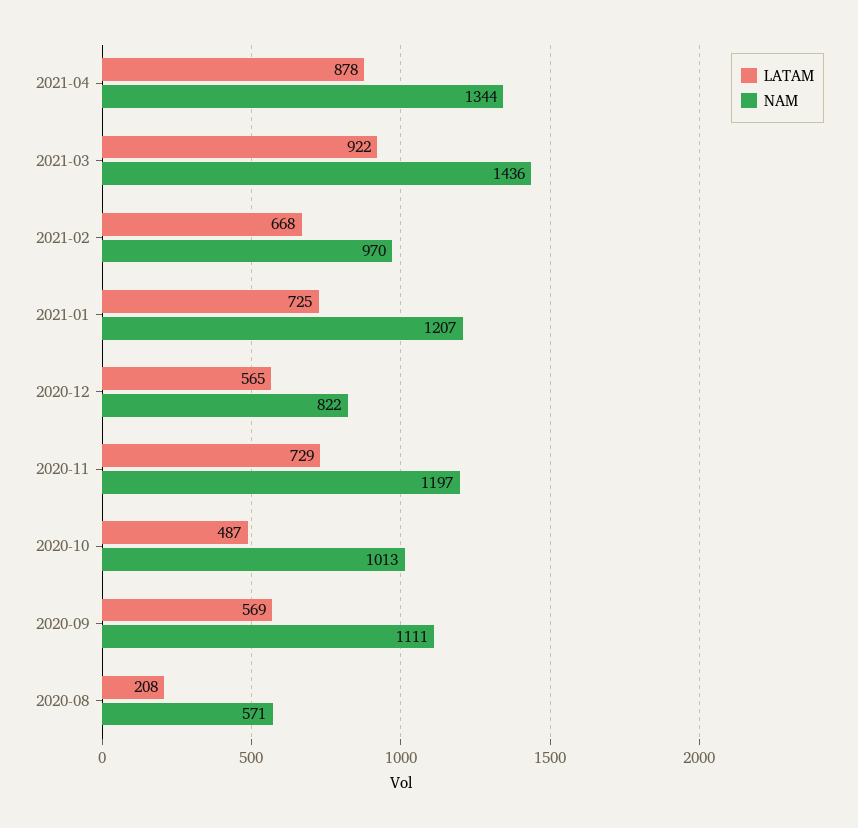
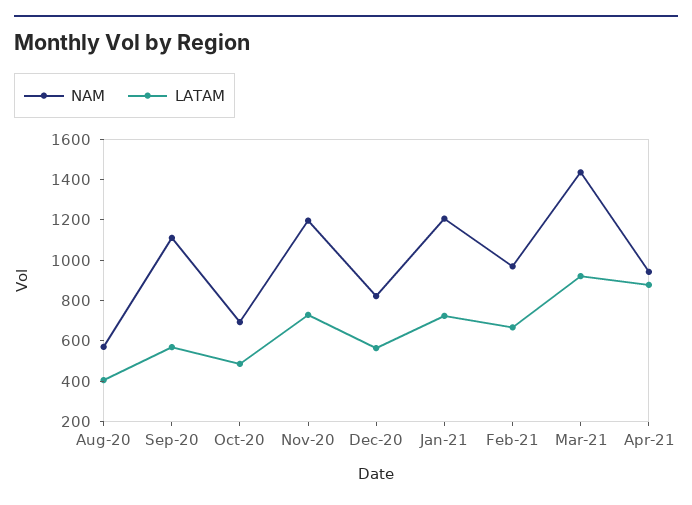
  {
    "LATAM": {
      "2021-04": 878,
      "2021-03": 922,
      "2021-02": 668,
      "2021-01": 725,
      "2020-12": 565,
      "2020-11": 729,
      "2020-10": 487,
      "2020-09": 569,
-     "2020-08": 208
+     "2020-08": 400
    },
    "NAM": {
-     "2021-04": 1344,
+     "2021-04": 950,
      "2021-03": 1436,
      "2021-02": 970,
      "2021-01": 1207,
      "2020-12": 822,
      "2020-11": 1197,
-     "2020-10": 1013,
+     "2020-10": 700,
      "2020-09": 1111,
      "2020-08": 571
    }
  }

